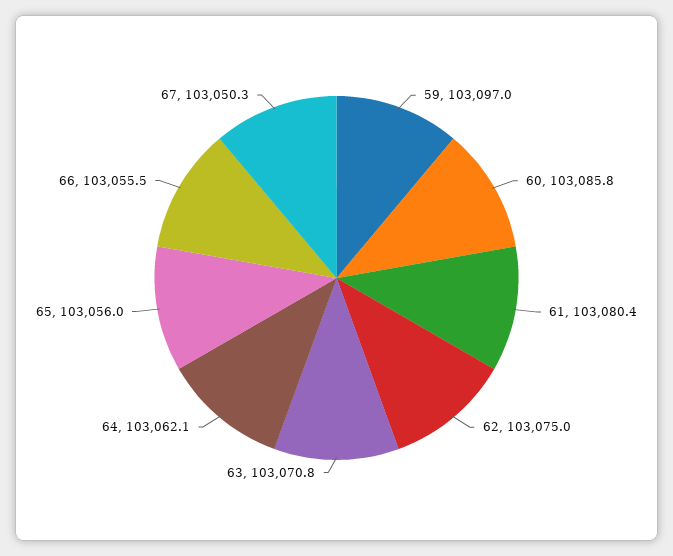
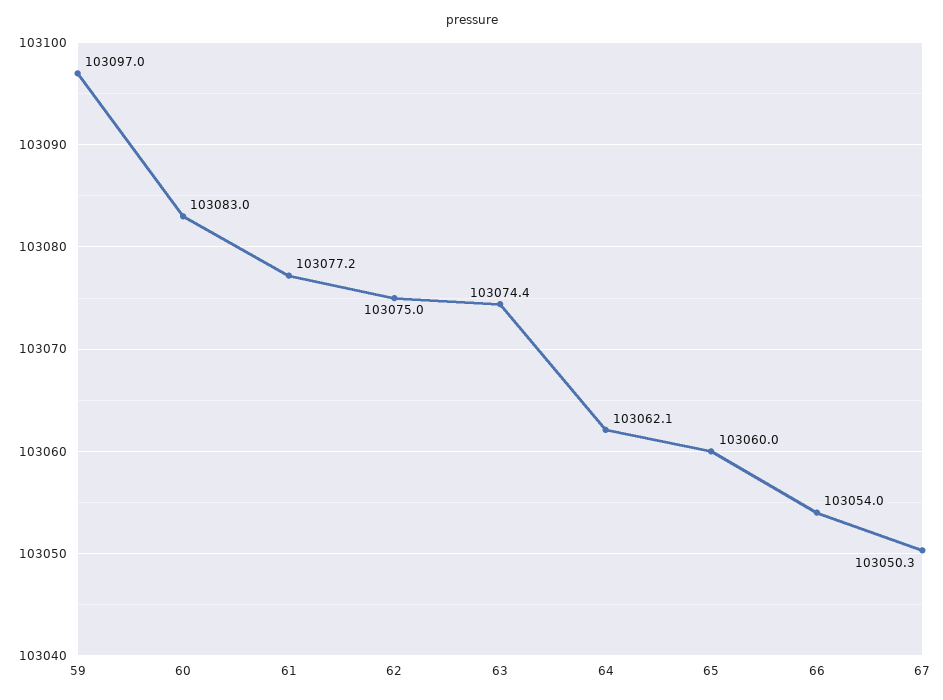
  {
    "59": 103097,
-   "60": 103085.8,
+   "60": 103083,
-   "61": 103080.4,
+   "61": 103077.2,
    "62": 103075,
-   "63": 103070.8,
+   "63": 103074.4,
    "64": 103062.1,
-   "65": 103056,
+   "65": 103060,
-   "66": 103055.5,
+   "66": 103054,
    "67": 103050.3
  }

